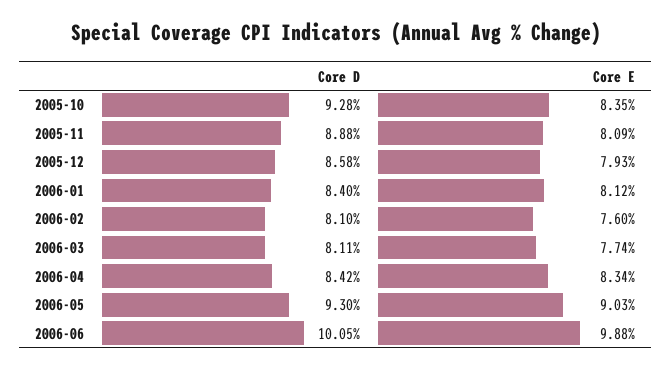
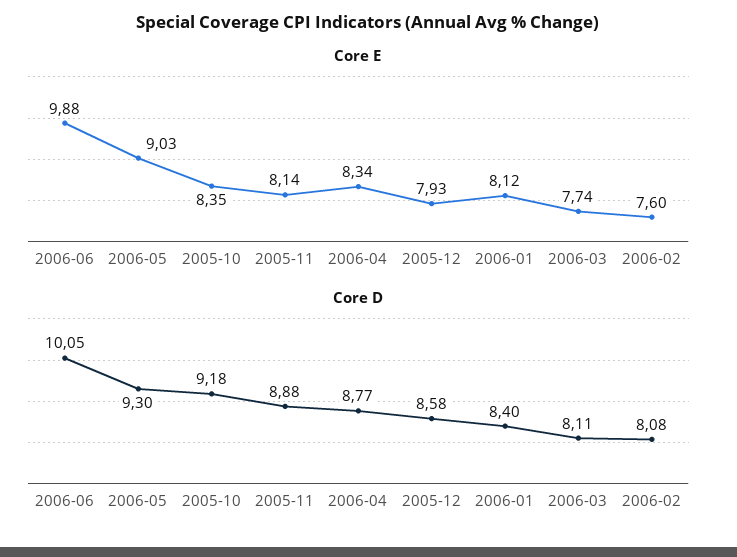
  {
    "Core D": {
-     "2005-10": 9.28,
+     "2005-10": 9.18,
      "2005-11": 8.88,
      "2005-12": 8.58,
      "2006-01": 8.4,
-     "2006-02": 8.1,
+     "2006-02": 8.08,
      "2006-03": 8.11,
-     "2006-04": 8.42,
+     "2006-04": 8.77,
      "2006-05": 9.3,
      "2006-06": 10.05
    },
    "Core E": {
      "2005-10": 8.35,
-     "2005-11": 8.09,
+     "2005-11": 8.14,
      "2005-12": 7.93,
      "2006-01": 8.12,
      "2006-02": 7.6,
      "2006-03": 7.74,
      "2006-04": 8.34,
      "2006-05": 9.03,
      "2006-06": 9.88
    }
  }

